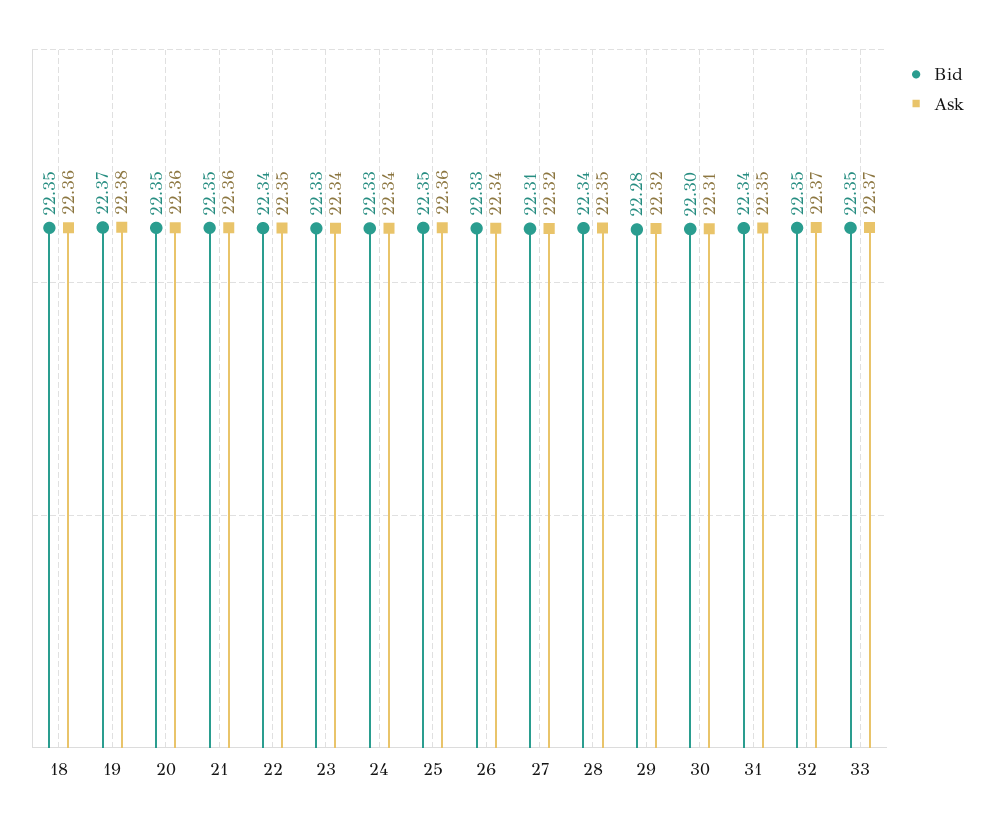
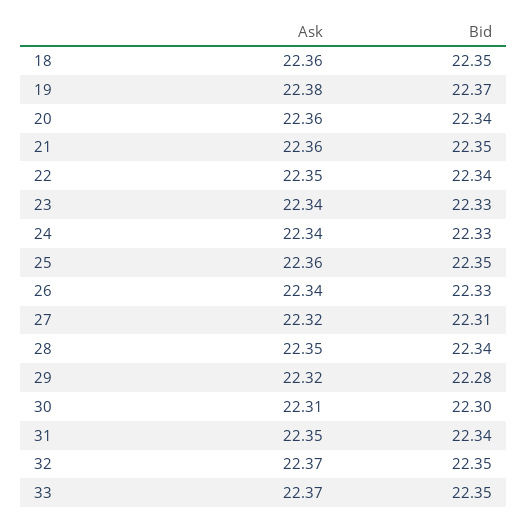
  {
    "Bid": {
      "18": 22.35,
      "19": 22.37,
-     "20": 22.35,
+     "20": 22.34,
      "21": 22.35,
      "22": 22.34,
      "23": 22.33,
      "24": 22.33,
      "25": 22.35,
      "26": 22.33,
      "27": 22.31,
      "28": 22.34,
      "29": 22.28,
      "30": 22.3,
      "31": 22.34,
      "32": 22.35,
      "33": 22.35
    },
    "Ask": {
      "18": 22.36,
      "19": 22.38,
      "20": 22.36,
      "21": 22.36,
      "22": 22.35,
      "23": 22.34,
      "24": 22.34,
      "25": 22.36,
      "26": 22.34,
      "27": 22.32,
      "28": 22.35,
      "29": 22.32,
      "30": 22.31,
      "31": 22.35,
      "32": 22.37,
      "33": 22.37
    }
  }

